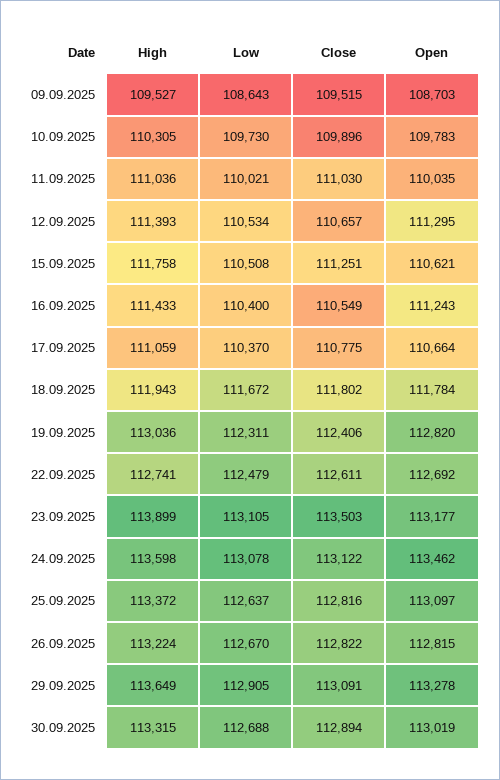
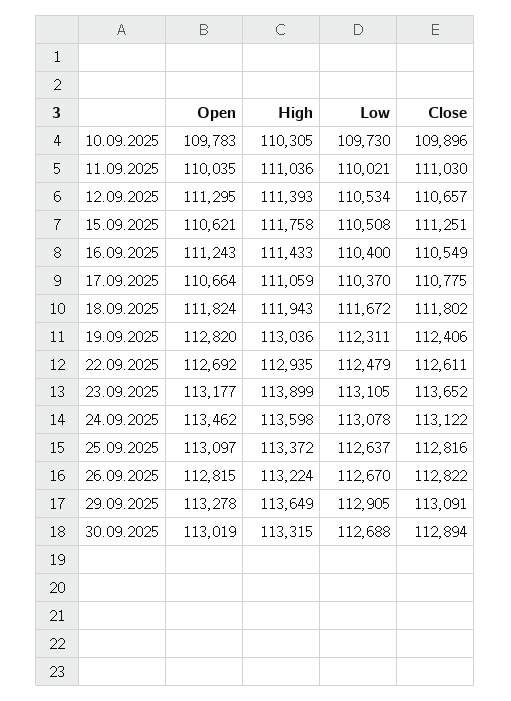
  {
    "High": {
-     "09.09.2025": 109527,
      "10.09.2025": 110305,
      "11.09.2025": 111036,
      "12.09.2025": 111393,
      "15.09.2025": 111758,
      "16.09.2025": 111433,
      "17.09.2025": 111059,
      "18.09.2025": 111943,
      "19.09.2025": 113036,
-     "22.09.2025": 112741,
+     "22.09.2025": 112935,
      "23.09.2025": 113899,
      "24.09.2025": 113598,
      "25.09.2025": 113372,
      "26.09.2025": 113224,
      "29.09.2025": 113649,
      "30.09.2025": 113315
    },
    "Low": {
-     "09.09.2025": 108643,
      "10.09.2025": 109730,
      "11.09.2025": 110021,
      "12.09.2025": 110534,
      "15.09.2025": 110508,
      "16.09.2025": 110400,
      "17.09.2025": 110370,
      "18.09.2025": 111672,
      "19.09.2025": 112311,
      "22.09.2025": 112479,
      "23.09.2025": 113105,
      "24.09.2025": 113078,
      "25.09.2025": 112637,
      "26.09.2025": 112670,
      "29.09.2025": 112905,
      "30.09.2025": 112688
    },
    "Close": {
-     "09.09.2025": 109515,
      "10.09.2025": 109896,
      "11.09.2025": 111030,
      "12.09.2025": 110657,
      "15.09.2025": 111251,
      "16.09.2025": 110549,
      "17.09.2025": 110775,
      "18.09.2025": 111802,
      "19.09.2025": 112406,
      "22.09.2025": 112611,
-     "23.09.2025": 113503,
+     "23.09.2025": 113652,
      "24.09.2025": 113122,
      "25.09.2025": 112816,
      "26.09.2025": 112822,
      "29.09.2025": 113091,
      "30.09.2025": 112894
    },
    "Open": {
-     "09.09.2025": 108703,
      "10.09.2025": 109783,
      "11.09.2025": 110035,
      "12.09.2025": 111295,
      "15.09.2025": 110621,
      "16.09.2025": 111243,
      "17.09.2025": 110664,
-     "18.09.2025": 111784,
+     "18.09.2025": 111824,
      "19.09.2025": 112820,
      "22.09.2025": 112692,
      "23.09.2025": 113177,
      "24.09.2025": 113462,
      "25.09.2025": 113097,
      "26.09.2025": 112815,
      "29.09.2025": 113278,
      "30.09.2025": 113019
    }
  }

